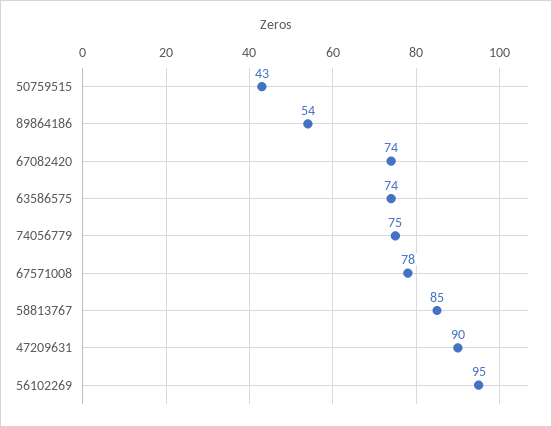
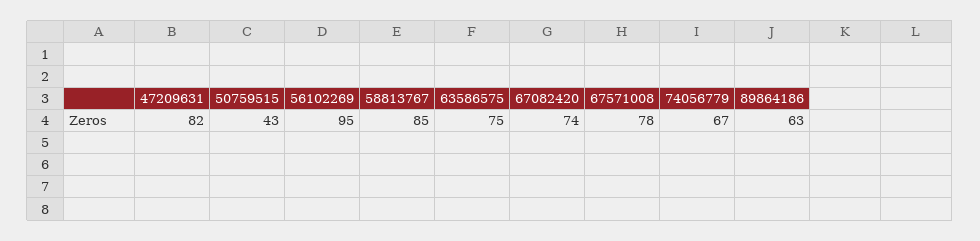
  {
    "50759515": 43,
-   "89864186": 54,
+   "89864186": 63,
    "67082420": 74,
-   "63586575": 74,
+   "63586575": 75,
-   "74056779": 75,
+   "74056779": 67,
    "67571008": 78,
    "58813767": 85,
-   "47209631": 90,
+   "47209631": 82,
    "56102269": 95
  }

